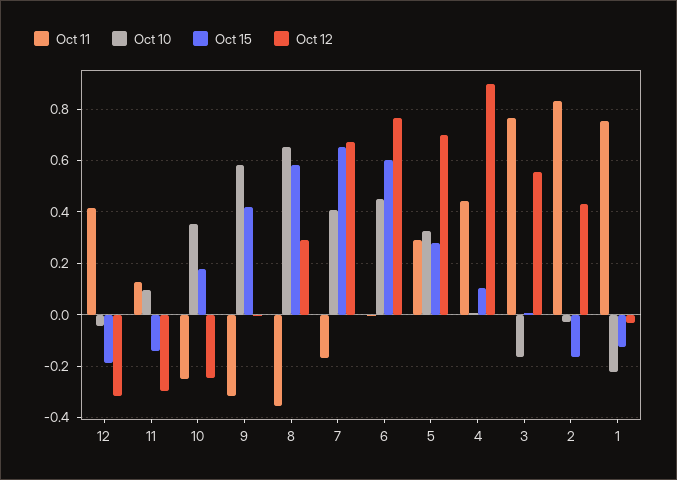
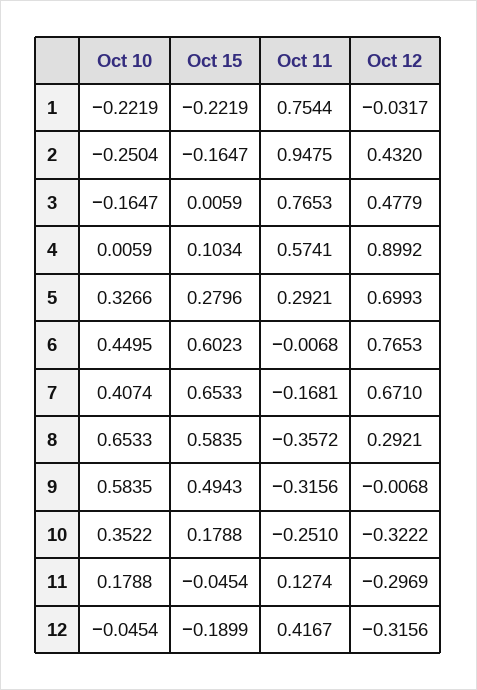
  {
    "Oct 11": {
      "12": 0.4167,
      "11": 0.1274,
      "10": -0.251,
      "9": -0.3156,
      "8": -0.3572,
      "7": -0.1681,
      "6": -0.0068,
      "5": 0.2921,
-     "4": 0.45,
+     "4": 0.5741,
      "3": 0.7653,
-     "2": 0.825,
+     "2": 0.9475,
      "1": 0.7544
    },
    "Oct 10": {
      "12": -0.0454,
-     "11": 0.1,
+     "11": 0.1788,
      "10": 0.3522,
      "9": 0.5835,
      "8": 0.6533,
      "7": 0.4074,
      "6": 0.4495,
      "5": 0.3266,
      "4": 0.0059,
      "3": -0.1647,
-     "2": -0.025,
+     "2": -0.2504,
      "1": -0.2219
    },
    "Oct 15": {
      "12": -0.1899,
-     "11": -0.15,
+     "11": -0.0454,
      "10": 0.1788,
-     "9": 0.425,
+     "9": 0.4943,
      "8": 0.5835,
      "7": 0.6533,
      "6": 0.6023,
      "5": 0.2796,
      "4": 0.1034,
      "3": 0.0059,
      "2": -0.1647,
-     "1": -0.125
+     "1": -0.2219
    },
    "Oct 12": {
      "12": -0.3156,
      "11": -0.2969,
-     "10": -0.25,
+     "10": -0.3222,
      "9": -0.0068,
      "8": 0.2921,
      "7": 0.671,
      "6": 0.7653,
      "5": 0.6993,
      "4": 0.8992,
-     "3": 0.55,
+     "3": 0.4779,
      "2": 0.432,
      "1": -0.0317
    }
  }

